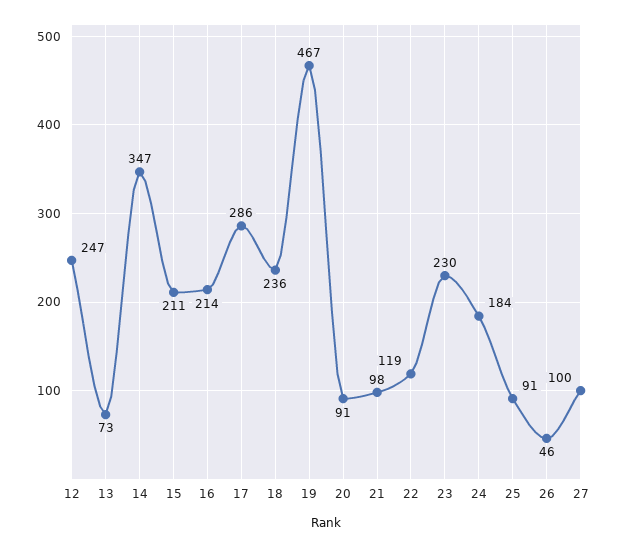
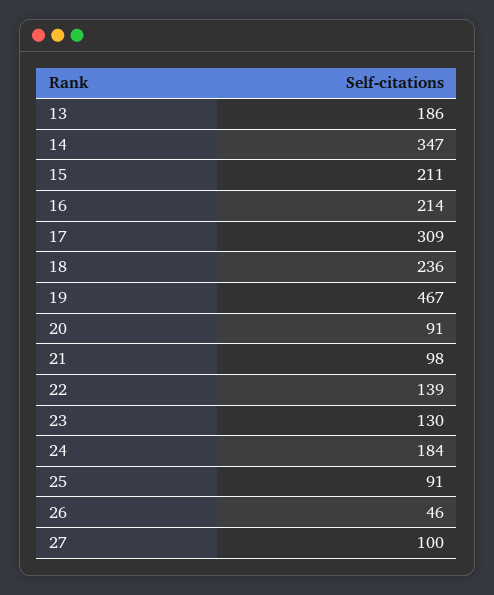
  {
-   "12": 247,
-   "13": 73,
+   "13": 186,
    "14": 347,
    "15": 211,
    "16": 214,
-   "17": 286,
+   "17": 309,
    "18": 236,
    "19": 467,
    "20": 91,
    "21": 98,
-   "22": 119,
+   "22": 139,
-   "23": 230,
+   "23": 130,
    "24": 184,
    "25": 91,
    "26": 46,
    "27": 100
  }

